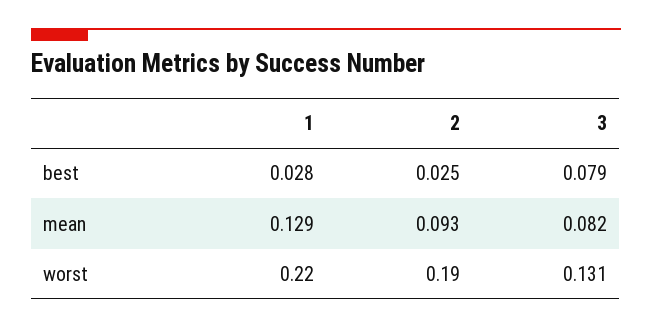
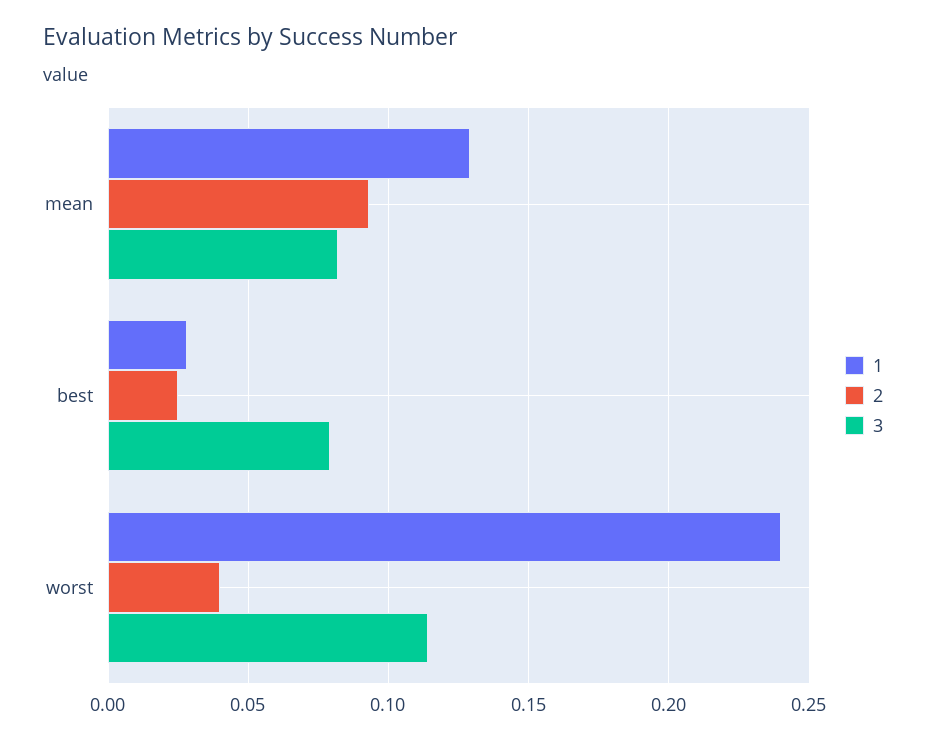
  {
    "1": {
      "best": 0.028,
      "mean": 0.129,
-     "worst": 0.22
+     "worst": 0.24
    },
    "2": {
      "best": 0.025,
      "mean": 0.093,
-     "worst": 0.19
+     "worst": 0.04
    },
    "3": {
      "best": 0.079,
      "mean": 0.082,
-     "worst": 0.131
+     "worst": 0.115
    }
  }

